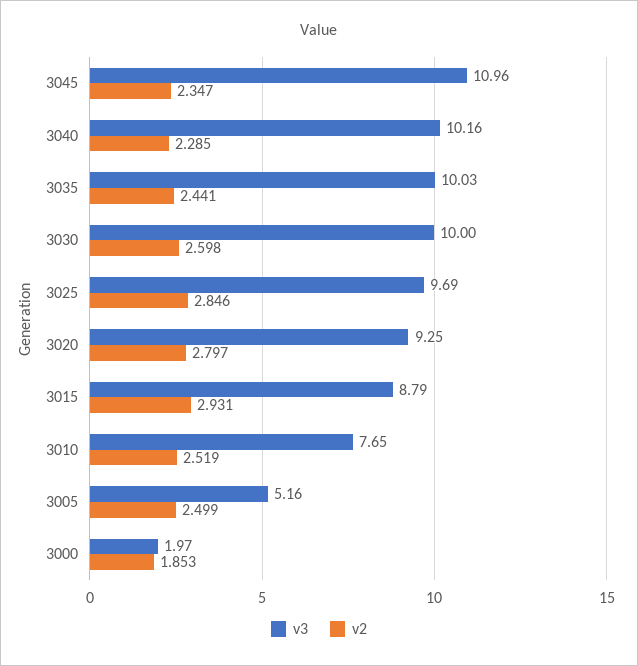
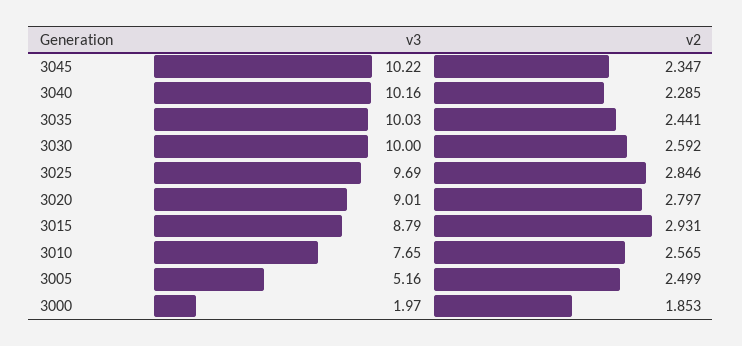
  {
    "v3": {
-     "3045": 10.96,
+     "3045": 10.22,
      "3040": 10.16,
      "3035": 10.03,
      "3030": 10,
      "3025": 9.69,
-     "3020": 9.25,
+     "3020": 9.01,
      "3015": 8.79,
      "3010": 7.65,
      "3005": 5.16,
      "3000": 1.97
    },
    "v2": {
      "3045": 2.347,
      "3040": 2.285,
      "3035": 2.441,
-     "3030": 2.598,
+     "3030": 2.592,
      "3025": 2.846,
      "3020": 2.797,
      "3015": 2.931,
-     "3010": 2.519,
+     "3010": 2.565,
      "3005": 2.499,
      "3000": 1.853
    }
  }

